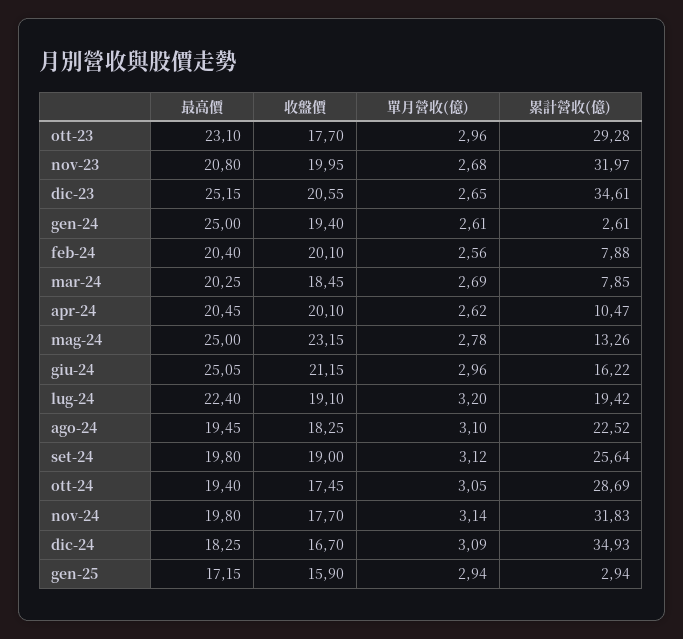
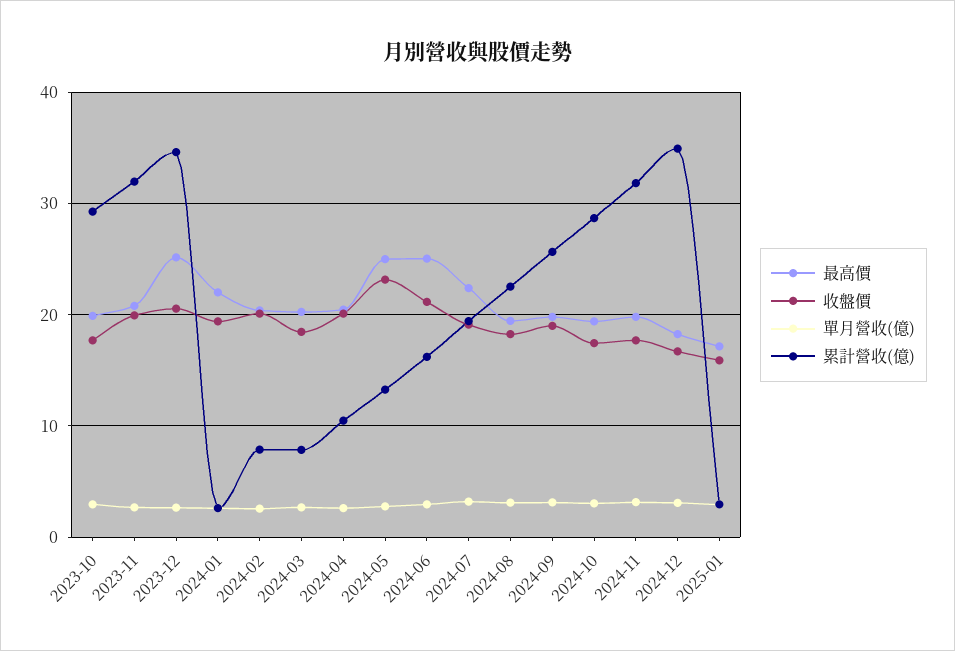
  {
    "最高價": {
-     "ott-23": 23.1,
+     "ott-23": 20,
      "nov-23": 20.8,
      "dic-23": 25.15,
-     "gen-24": 25,
+     "gen-24": 22,
      "feb-24": 20.4,
      "mar-24": 20.25,
      "apr-24": 20.45,
      "mag-24": 25,
      "giu-24": 25.05,
      "lug-24": 22.4,
      "ago-24": 19.45,
      "set-24": 19.8,
      "ott-24": 19.4,
      "nov-24": 19.8,
      "dic-24": 18.25,
      "gen-25": 17.15
    },
    "收盤價": {
      "ott-23": 17.7,
      "nov-23": 19.95,
      "dic-23": 20.55,
      "gen-24": 19.4,
      "feb-24": 20.1,
      "mar-24": 18.45,
      "apr-24": 20.1,
      "mag-24": 23.15,
      "giu-24": 21.15,
      "lug-24": 19.1,
      "ago-24": 18.25,
      "set-24": 19,
      "ott-24": 17.45,
      "nov-24": 17.7,
      "dic-24": 16.7,
      "gen-25": 15.9
    },
    "單月營收(億)": {
      "ott-23": 2.96,
      "nov-23": 2.68,
      "dic-23": 2.65,
      "gen-24": 2.61,
      "feb-24": 2.56,
      "mar-24": 2.69,
      "apr-24": 2.62,
      "mag-24": 2.78,
      "giu-24": 2.96,
      "lug-24": 3.2,
      "ago-24": 3.1,
      "set-24": 3.12,
      "ott-24": 3.05,
      "nov-24": 3.14,
      "dic-24": 3.09,
      "gen-25": 2.94
    },
    "累計營收(億)": {
      "ott-23": 29.28,
      "nov-23": 31.97,
      "dic-23": 34.61,
      "gen-24": 2.61,
      "feb-24": 7.88,
      "mar-24": 7.85,
      "apr-24": 10.47,
      "mag-24": 13.26,
      "giu-24": 16.22,
      "lug-24": 19.42,
      "ago-24": 22.52,
      "set-24": 25.64,
      "ott-24": 28.69,
      "nov-24": 31.83,
      "dic-24": 34.93,
      "gen-25": 2.94
    }
  }

